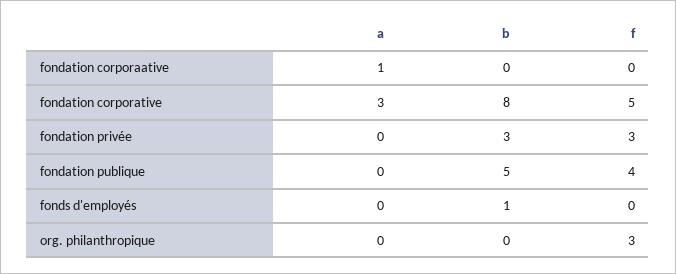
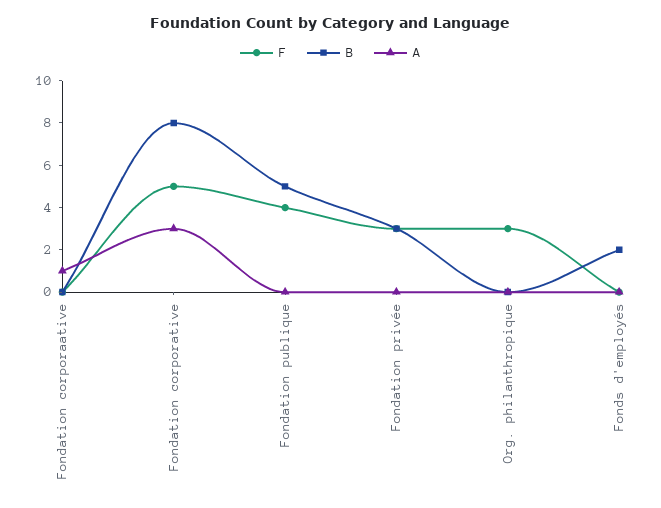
  {
    "a": {
      "fondation corporaative": 1,
      "fondation corporative": 3,
      "fondation privée": 0,
      "fondation publique": 0,
      "fonds d'employés": 0,
      "org. philanthropique": 0
    },
    "b": {
      "fondation corporaative": 0,
      "fondation corporative": 8,
      "fondation privée": 3,
      "fondation publique": 5,
-     "fonds d'employés": 1,
+     "fonds d'employés": 2,
      "org. philanthropique": 0
    },
    "f": {
      "fondation corporaative": 0,
      "fondation corporative": 5,
      "fondation privée": 3,
      "fondation publique": 4,
      "fonds d'employés": 0,
      "org. philanthropique": 3
    }
  }

